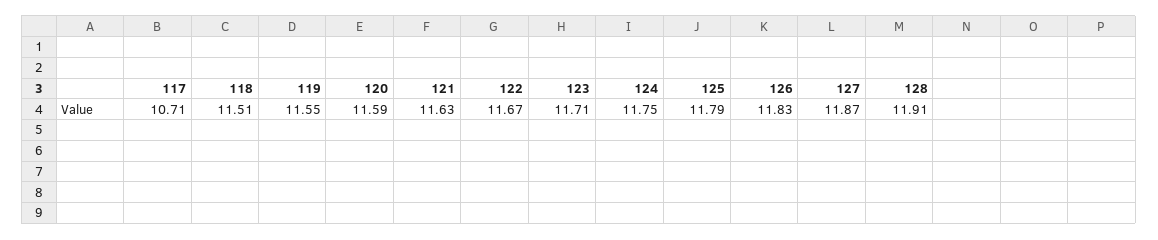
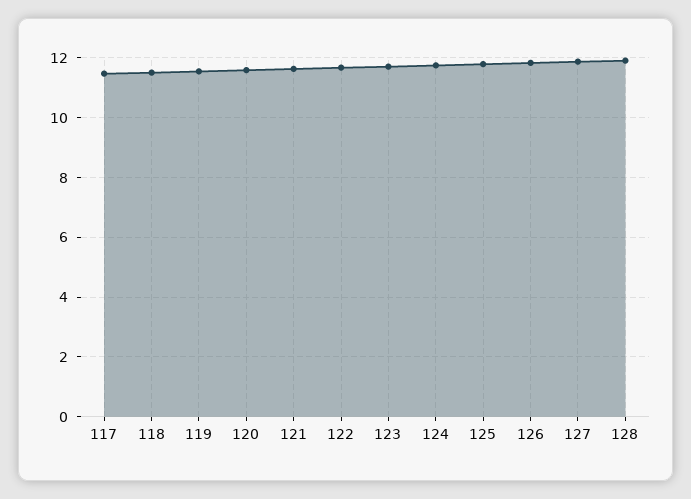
  {
-   "117": 10.71,
+   "117": 11.5,
    "118": 11.51,
    "119": 11.55,
    "120": 11.59,
    "121": 11.63,
    "122": 11.67,
    "123": 11.71,
    "124": 11.75,
    "125": 11.79,
    "126": 11.83,
    "127": 11.87,
    "128": 11.91
  }

